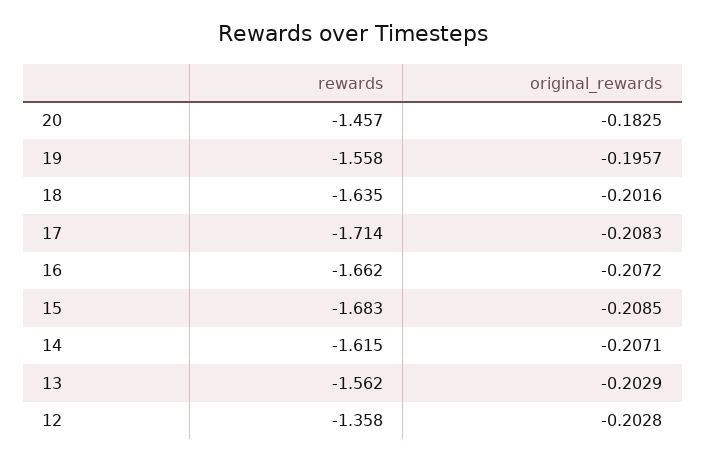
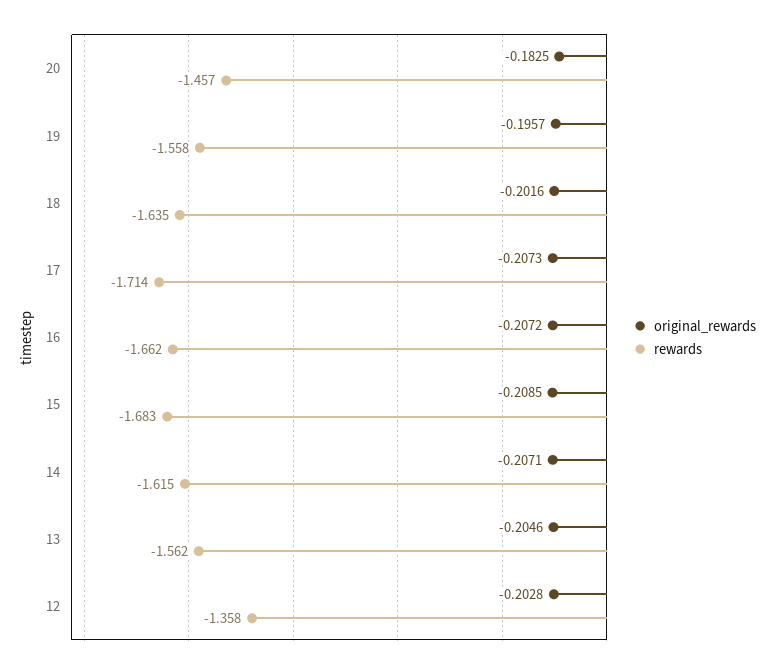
  {
    "rewards": {
      "20": -1.457,
      "19": -1.558,
      "18": -1.635,
      "17": -1.714,
      "16": -1.662,
      "15": -1.683,
      "14": -1.615,
      "13": -1.562,
      "12": -1.358
    },
    "original_rewards": {
      "20": -0.1825,
      "19": -0.1957,
      "18": -0.2016,
-     "17": -0.2083,
+     "17": -0.2073,
      "16": -0.2072,
      "15": -0.2085,
      "14": -0.2071,
-     "13": -0.2029,
+     "13": -0.2046,
      "12": -0.2028
    }
  }

